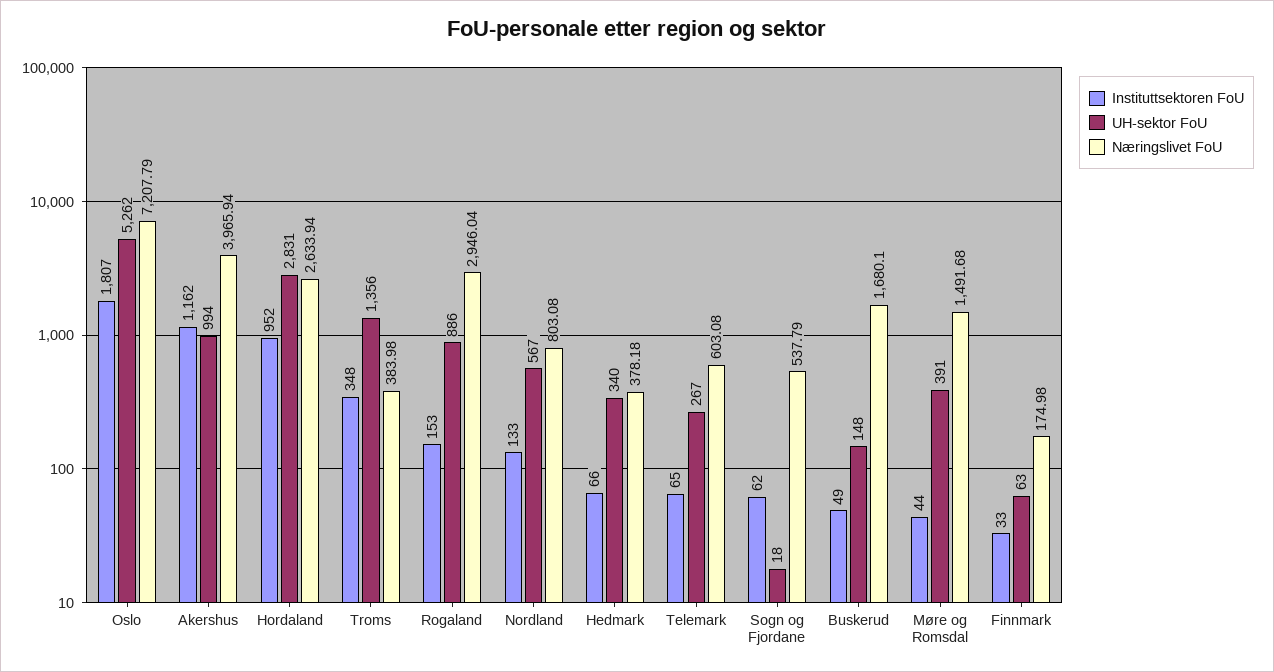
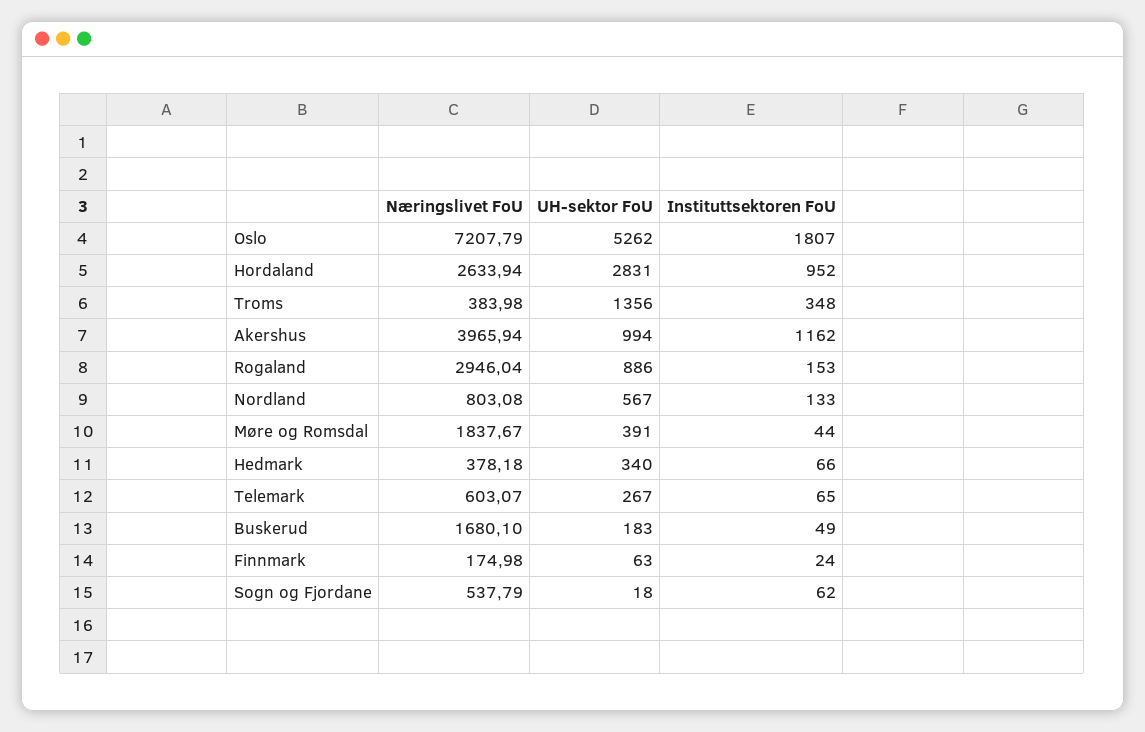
  {
    "Instituttsektoren FoU": {
      "Oslo": 1807,
      "Akershus": 1162,
      "Hordaland": 952,
      "Troms": 348,
      "Rogaland": 153,
      "Nordland": 133,
      "Hedmark": 66,
      "Telemark": 65,
      "Sogn og Fjordane": 62,
      "Buskerud": 49,
      "Møre og Romsdal": 44,
-     "Finnmark": 33
+     "Finnmark": 24
    },
    "UH-sektor FoU": {
      "Oslo": 5262,
      "Akershus": 994,
      "Hordaland": 2831,
      "Troms": 1356,
      "Rogaland": 886,
      "Nordland": 567,
      "Hedmark": 340,
      "Telemark": 267,
      "Sogn og Fjordane": 18,
-     "Buskerud": 148,
+     "Buskerud": 183,
      "Møre og Romsdal": 391,
      "Finnmark": 63
    },
    "Næringslivet FoU": {
      "Oslo": 7207.79,
      "Akershus": 3965.94,
      "Hordaland": 2633.94,
      "Troms": 383.98,
      "Rogaland": 2946.04,
      "Nordland": 803.08,
      "Hedmark": 378.18,
-     "Telemark": 603.08,
+     "Telemark": 603.07,
      "Sogn og Fjordane": 537.79,
      "Buskerud": 1680.1,
-     "Møre og Romsdal": 1491.68,
+     "Møre og Romsdal": 1837.67,
      "Finnmark": 174.98
    }
  }

